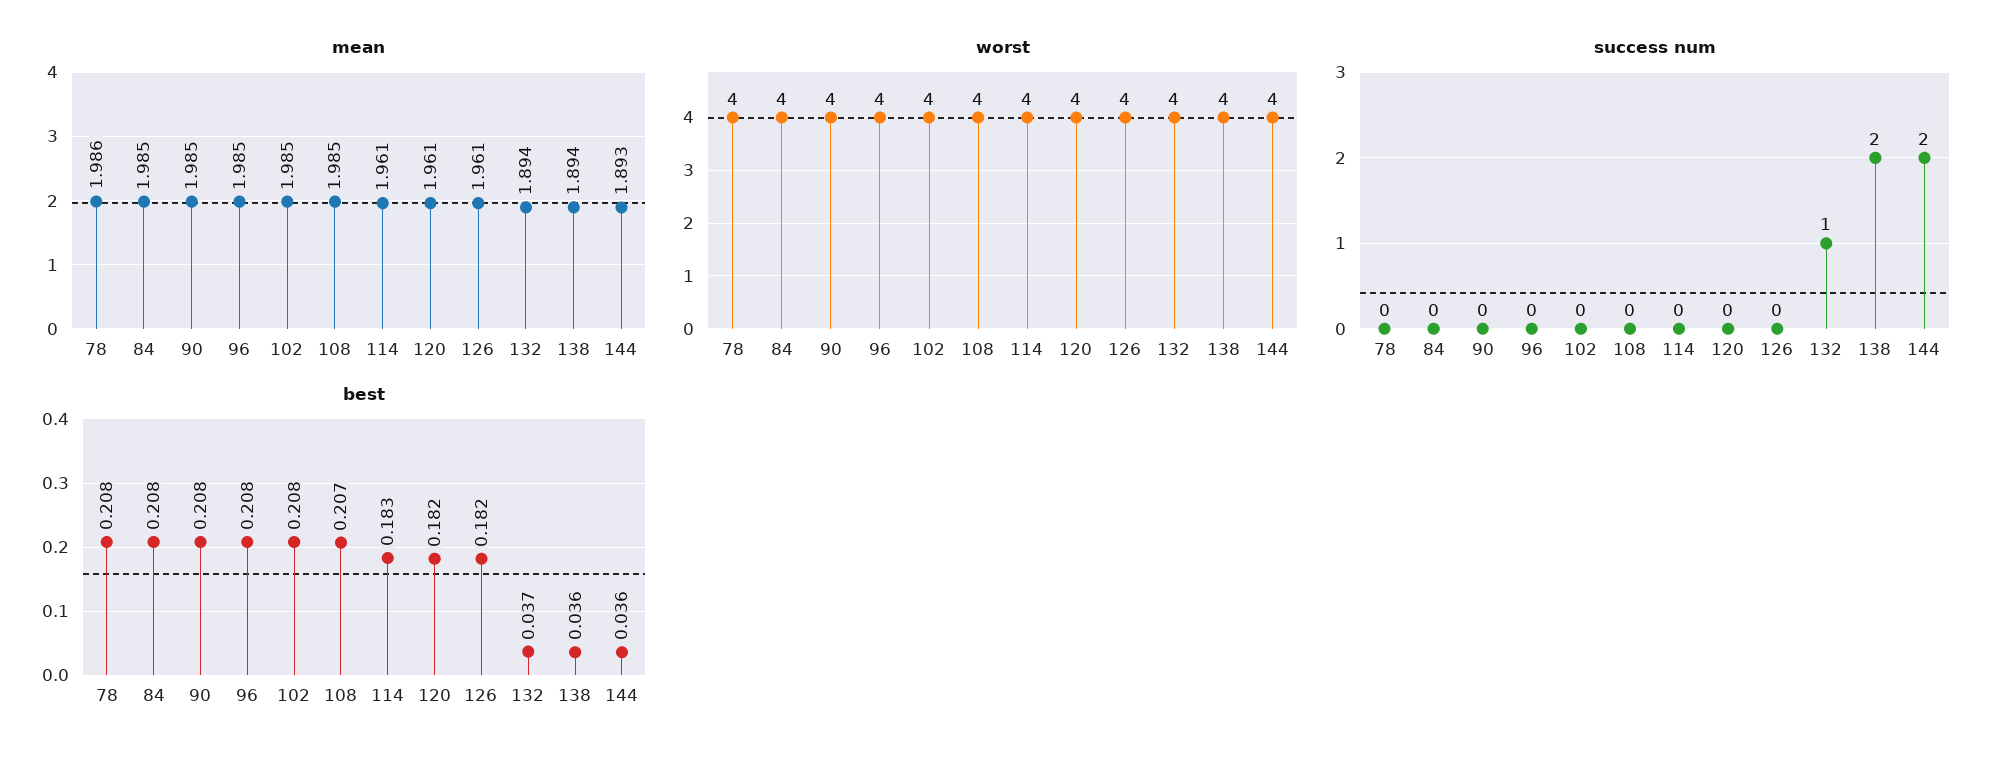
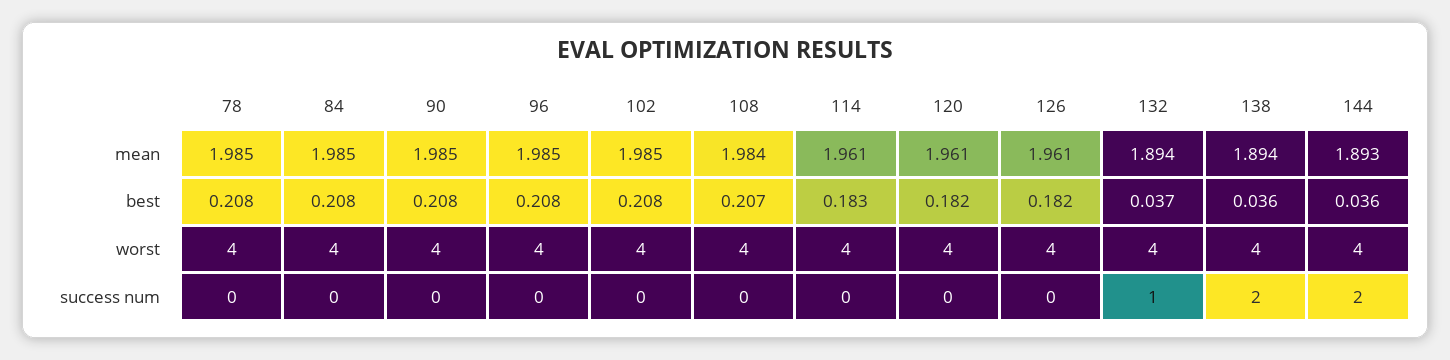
  {
    "mean": {
-     "78": 1.986,
+     "78": 1.985,
      "84": 1.985,
      "90": 1.985,
      "96": 1.985,
      "102": 1.985,
-     "108": 1.985,
+     "108": 1.984,
      "114": 1.961,
      "120": 1.961,
      "126": 1.961,
      "132": 1.894,
      "138": 1.894,
      "144": 1.893
    },
    "worst": {
      "78": 4,
      "84": 4,
      "90": 4,
      "96": 4,
      "102": 4,
      "108": 4,
      "114": 4,
      "120": 4,
      "126": 4,
      "132": 4,
      "138": 4,
      "144": 4
    },
    "success num": {
      "78": 0,
      "84": 0,
      "90": 0,
      "96": 0,
      "102": 0,
      "108": 0,
      "114": 0,
      "120": 0,
      "126": 0,
      "132": 1,
      "138": 2,
      "144": 2
    },
    "best": {
      "78": 0.208,
      "84": 0.208,
      "90": 0.208,
      "96": 0.208,
      "102": 0.208,
      "108": 0.207,
      "114": 0.183,
      "120": 0.182,
      "126": 0.182,
      "132": 0.037,
      "138": 0.036,
      "144": 0.036
    }
  }

